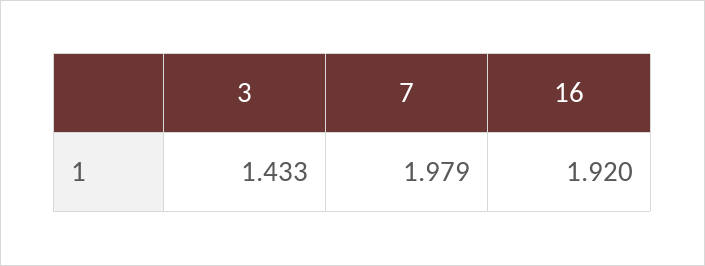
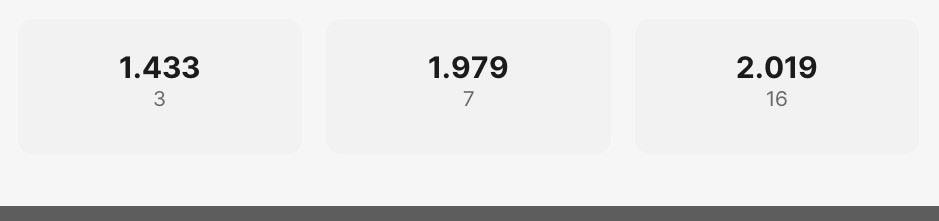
  {
    "3": 1.433,
    "7": 1.979,
-   "16": 1.92
+   "16": 2.019
  }

